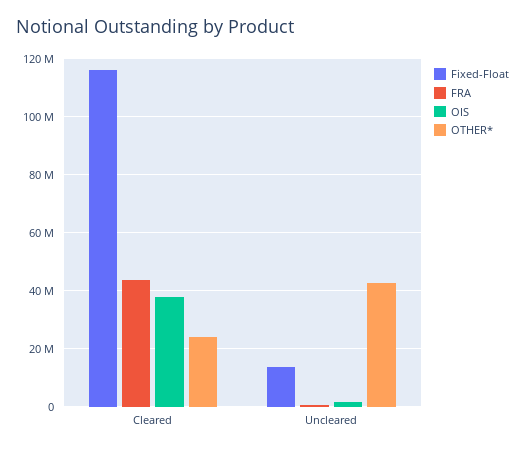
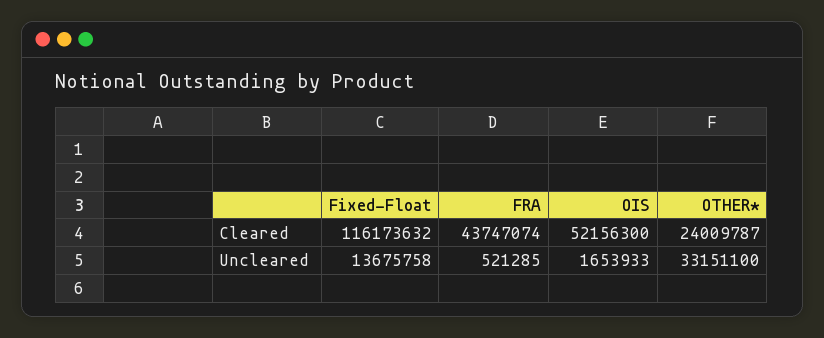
  {
    "Fixed-Float": {
      "Cleared": 116173632,
      "Uncleared": 13675758
    },
    "FRA": {
      "Cleared": 43747074,
      "Uncleared": 521285
    },
    "OIS": {
-     "Cleared": 37500000,
+     "Cleared": 52156300,
      "Uncleared": 1653933
    },
    "OTHER*": {
      "Cleared": 24009787,
-     "Uncleared": 42500000
+     "Uncleared": 33151100
    }
  }

